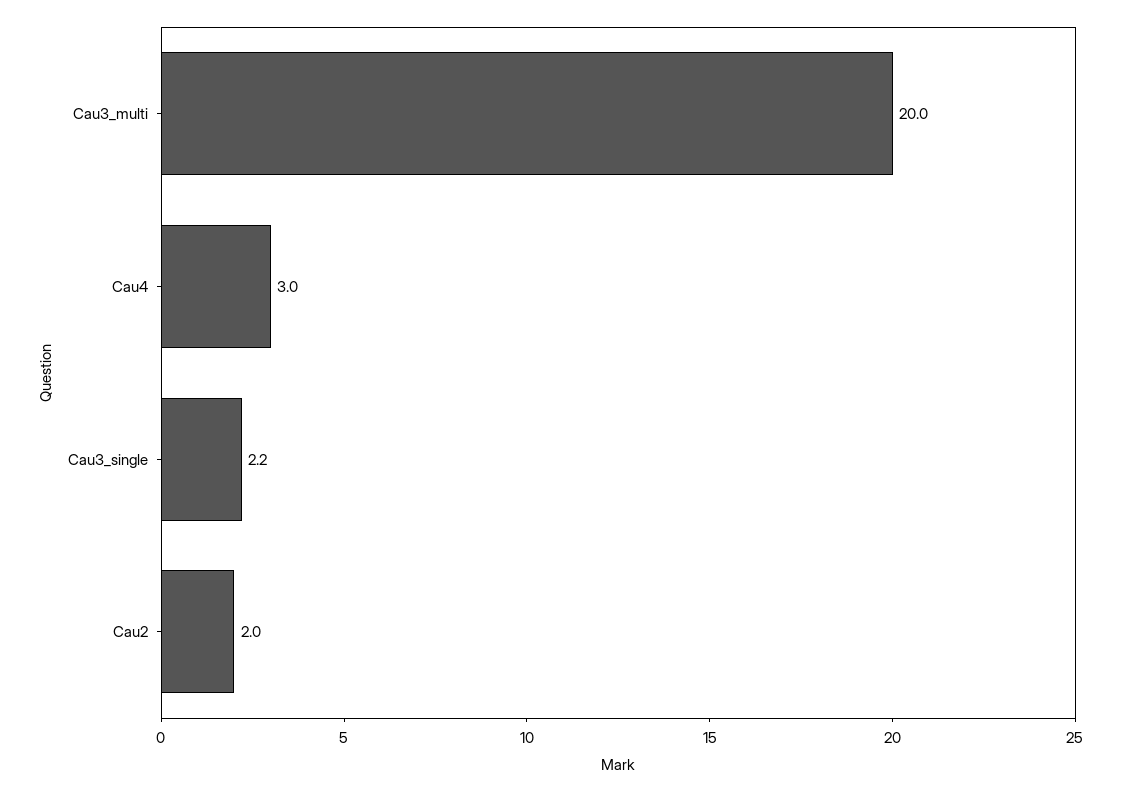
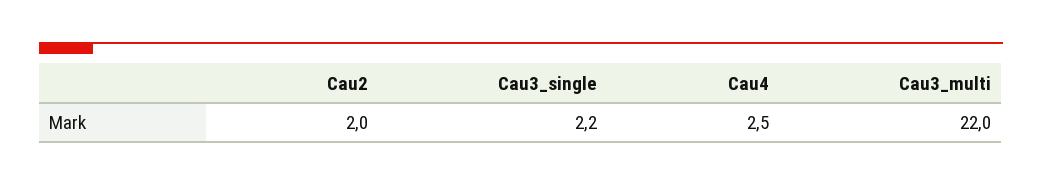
  {
-   "Cau3_multi": 20,
+   "Cau3_multi": 22,
-   "Cau4": 3,
+   "Cau4": 2.5,
    "Cau3_single": 2.2,
    "Cau2": 2
  }

